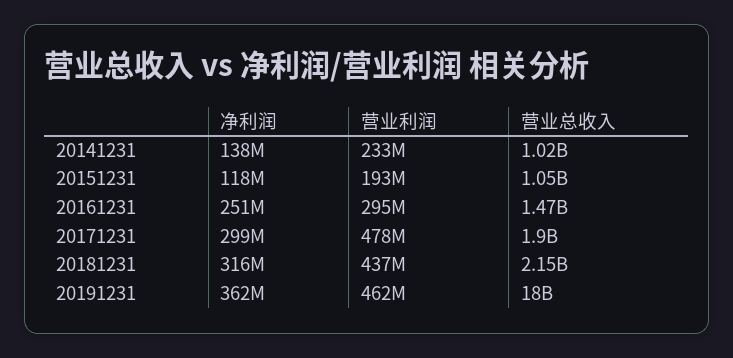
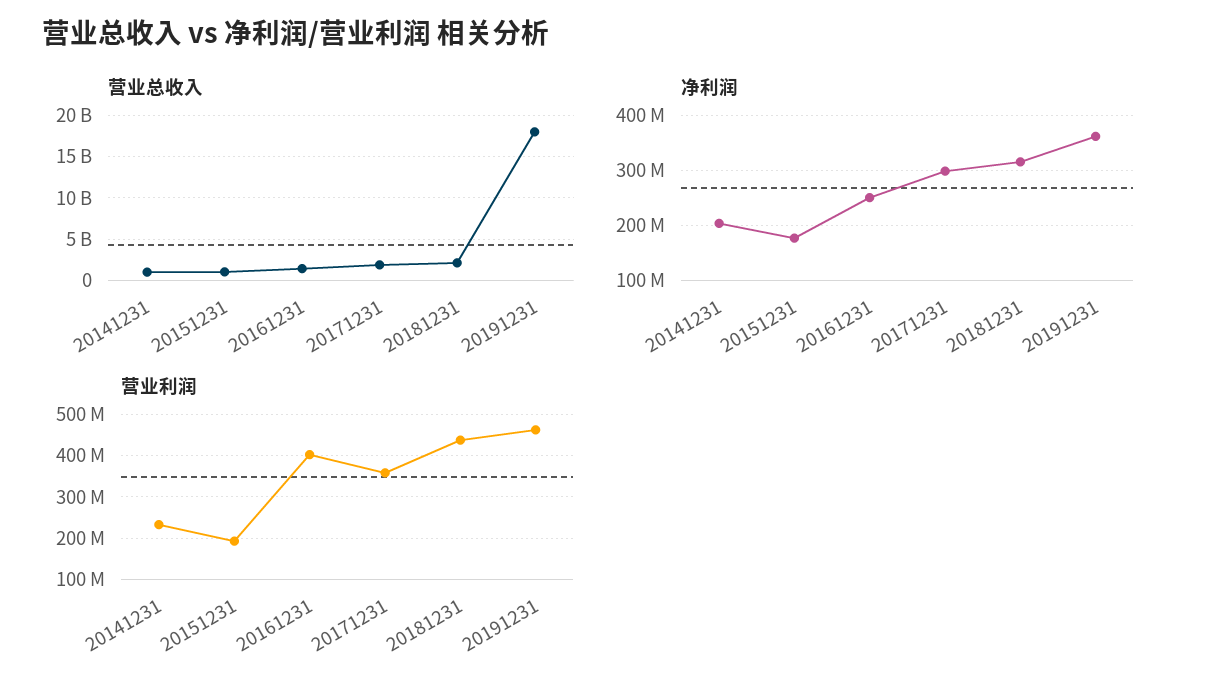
  {
    "净利润": {
-     "20141231": 138000000,
+     "20141231": 200000000,
-     "20151231": 118000000,
+     "20151231": 180000000,
      "20161231": 251000000,
      "20171231": 299000000,
      "20181231": 316000000,
      "20191231": 362000000
    },
    "营业利润": {
      "20141231": 233000000,
      "20151231": 193000000,
-     "20161231": 295000000,
+     "20161231": 400000000,
-     "20171231": 478000000,
+     "20171231": 360000000,
      "20181231": 437000000,
      "20191231": 462000000
    },
    "营业总收入": {
      "20141231": 1020000000,
      "20151231": 1050000000,
      "20161231": 1470000000,
      "20171231": 1900000000,
      "20181231": 2150000000,
      "20191231": 18000000000
    }
  }

